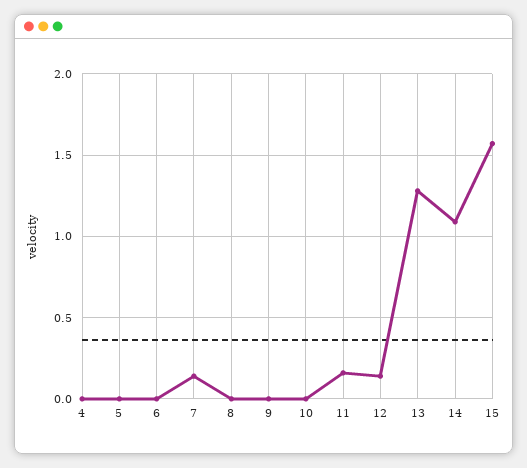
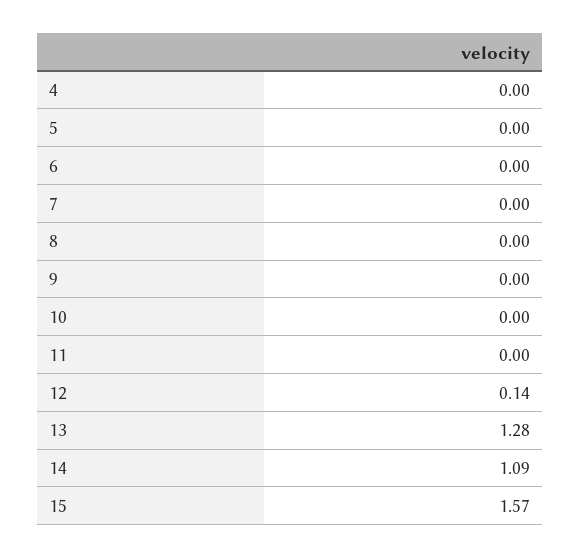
  {
    "4": 0,
    "5": 0,
    "6": 0,
-   "7": 0.15,
+   "7": 0,
    "8": 0,
    "9": 0,
    "10": 0,
-   "11": 0.15,
+   "11": 0,
    "12": 0.14,
    "13": 1.28,
    "14": 1.09,
    "15": 1.57
  }

